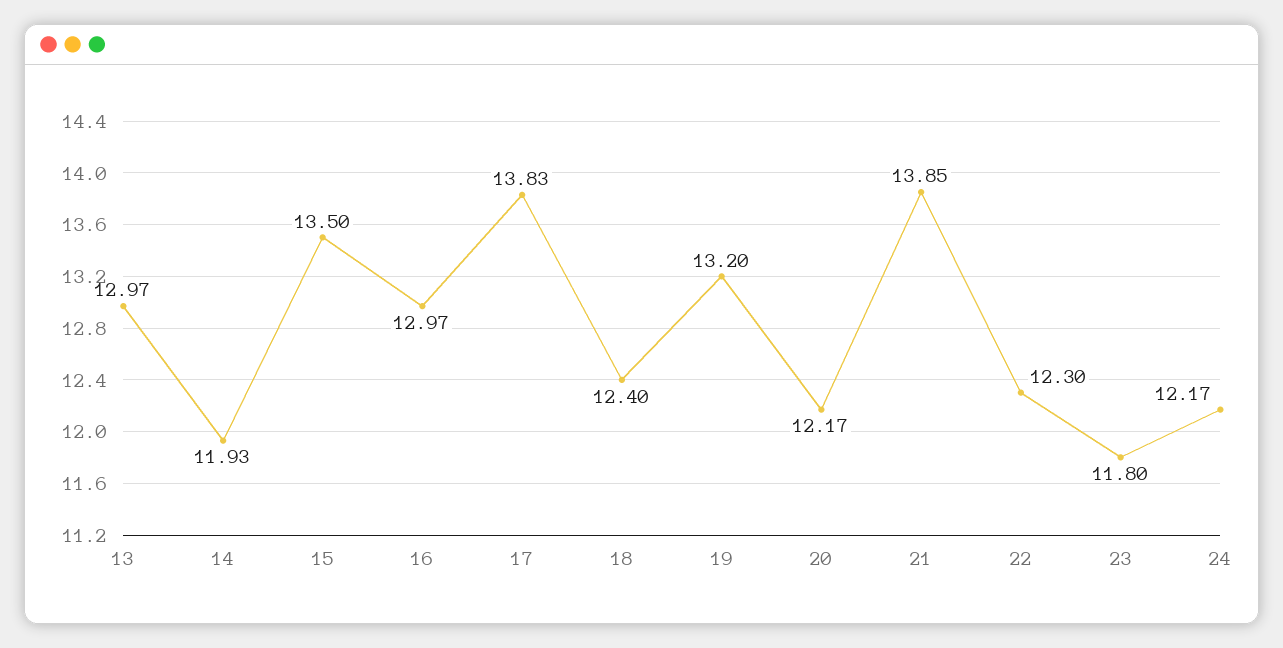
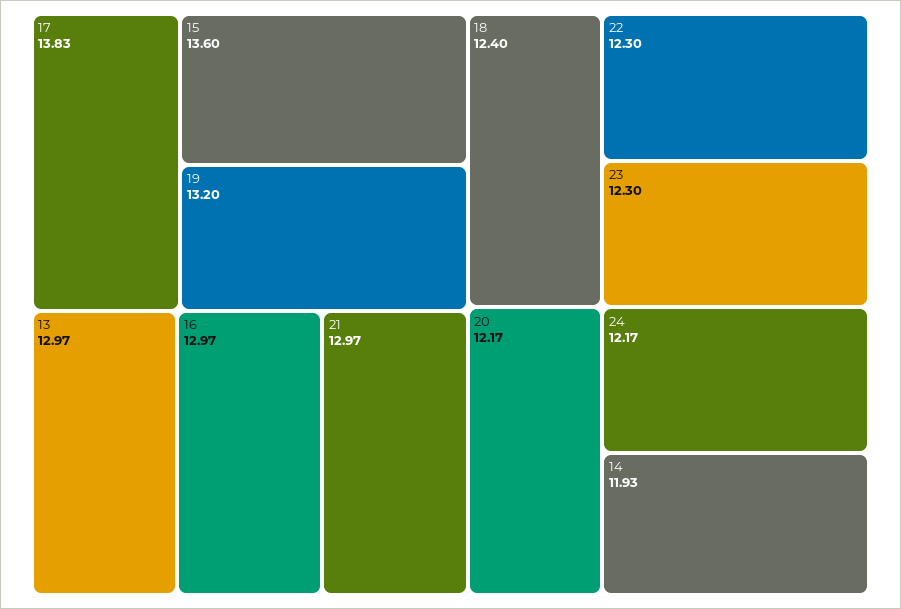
  {
    "13": 12.97,
    "14": 11.93,
-   "15": 13.5,
+   "15": 13.6,
    "16": 12.97,
    "17": 13.83,
    "18": 12.4,
    "19": 13.2,
    "20": 12.17,
-   "21": 13.85,
+   "21": 12.97,
    "22": 12.3,
-   "23": 11.8,
+   "23": 12.3,
    "24": 12.17
  }

